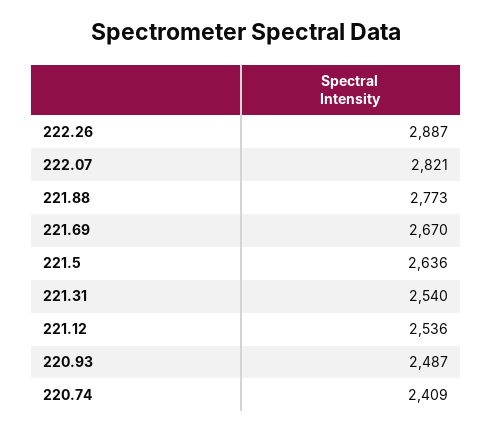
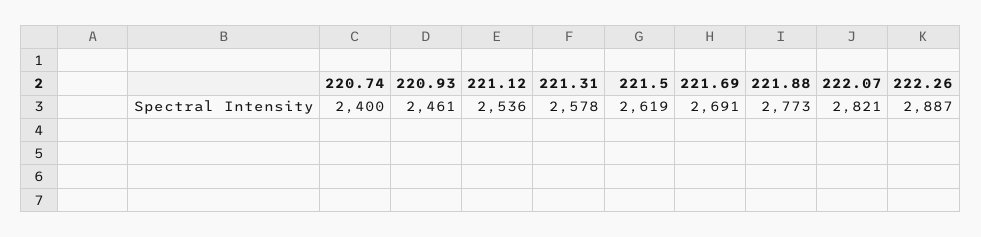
  {
    "222.26": 2887,
    "222.07": 2821,
    "221.88": 2773,
-   "221.69": 2670,
+   "221.69": 2691,
-   "221.5": 2636,
+   "221.5": 2619,
-   "221.31": 2540,
+   "221.31": 2578,
    "221.12": 2536,
-   "220.93": 2487,
+   "220.93": 2461,
-   "220.74": 2409
+   "220.74": 2400
  }

